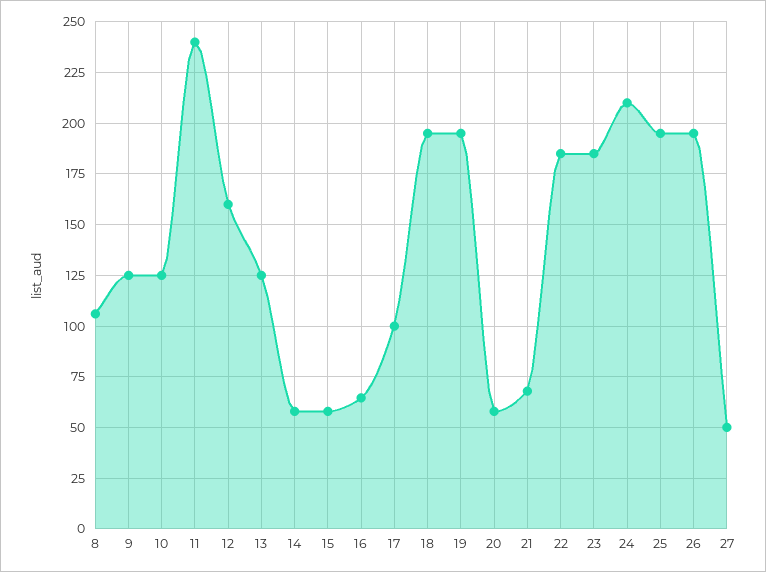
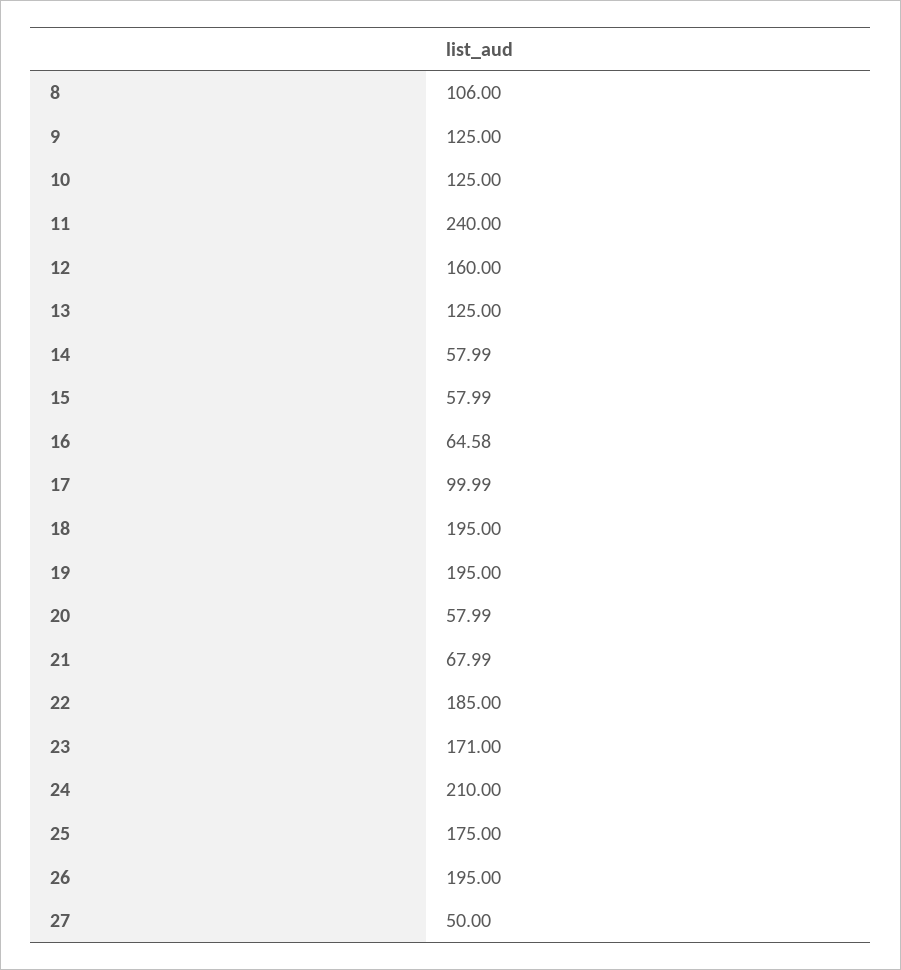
  {
    "8": 106,
    "9": 125,
    "10": 125,
    "11": 240,
    "12": 160,
    "13": 125,
    "14": 57.99,
    "15": 57.99,
    "16": 64.58,
    "17": 99.99,
    "18": 195,
    "19": 195,
    "20": 57.99,
    "21": 67.99,
    "22": 185,
-   "23": 185,
+   "23": 171,
    "24": 210,
-   "25": 195,
+   "25": 175,
    "26": 195,
    "27": 50
  }

